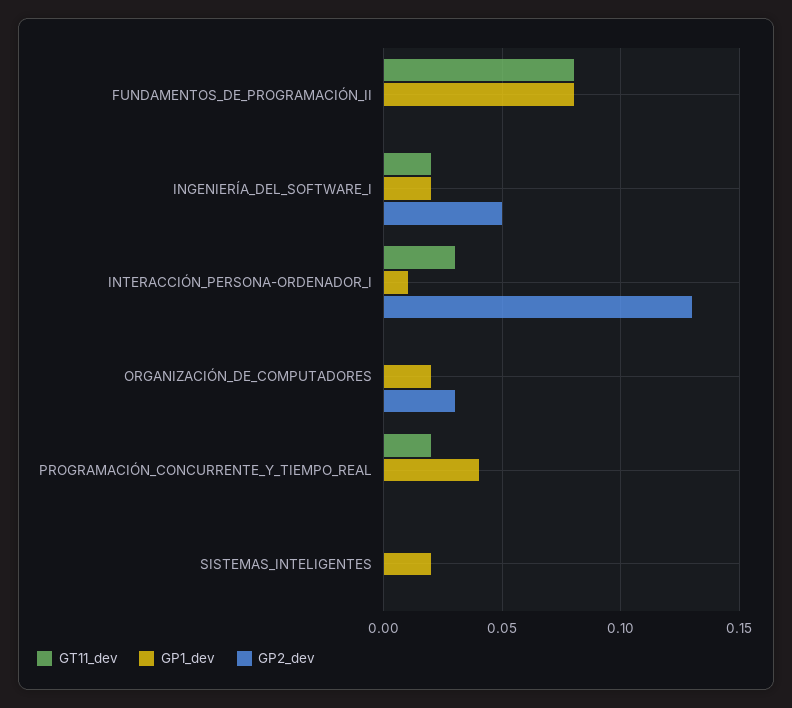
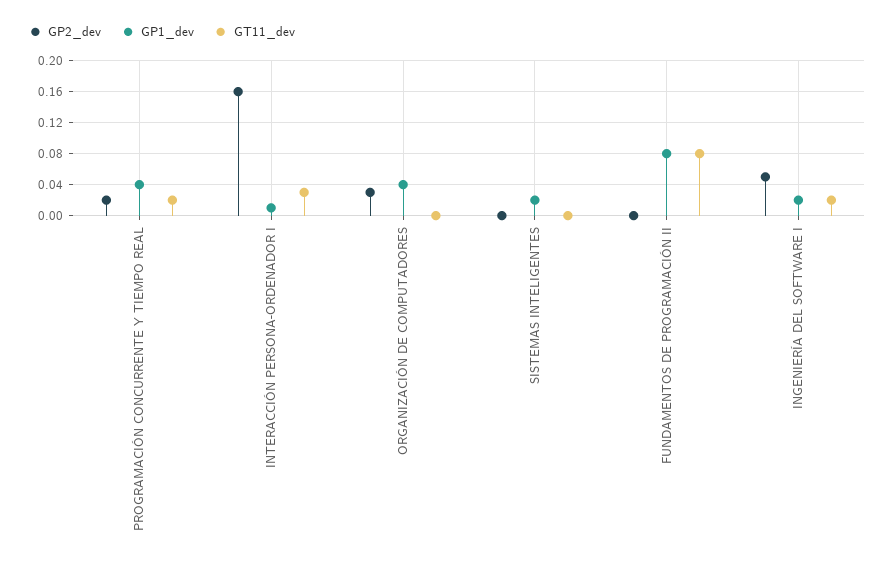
  {
    "GT11_dev": {
      "FUNDAMENTOS_DE_PROGRAMACIÓN_II": 0.08,
      "INGENIERÍA_DEL_SOFTWARE_I": 0.02,
      "INTERACCIÓN_PERSONA-ORDENADOR_I": 0.03,
      "ORGANIZACIÓN_DE_COMPUTADORES": 0,
      "PROGRAMACIÓN_CONCURRENTE_Y_TIEMPO_REAL": 0.02,
      "SISTEMAS_INTELIGENTES": 0
    },
    "GP1_dev": {
      "FUNDAMENTOS_DE_PROGRAMACIÓN_II": 0.08,
      "INGENIERÍA_DEL_SOFTWARE_I": 0.02,
      "INTERACCIÓN_PERSONA-ORDENADOR_I": 0.01,
-     "ORGANIZACIÓN_DE_COMPUTADORES": 0.02,
+     "ORGANIZACIÓN_DE_COMPUTADORES": 0.04,
      "PROGRAMACIÓN_CONCURRENTE_Y_TIEMPO_REAL": 0.04,
      "SISTEMAS_INTELIGENTES": 0.02
    },
    "GP2_dev": {
      "FUNDAMENTOS_DE_PROGRAMACIÓN_II": 0,
      "INGENIERÍA_DEL_SOFTWARE_I": 0.05,
-     "INTERACCIÓN_PERSONA-ORDENADOR_I": 0.13,
+     "INTERACCIÓN_PERSONA-ORDENADOR_I": 0.16,
      "ORGANIZACIÓN_DE_COMPUTADORES": 0.03,
-     "PROGRAMACIÓN_CONCURRENTE_Y_TIEMPO_REAL": 0,
+     "PROGRAMACIÓN_CONCURRENTE_Y_TIEMPO_REAL": 0.02,
      "SISTEMAS_INTELIGENTES": 0
    }
  }

